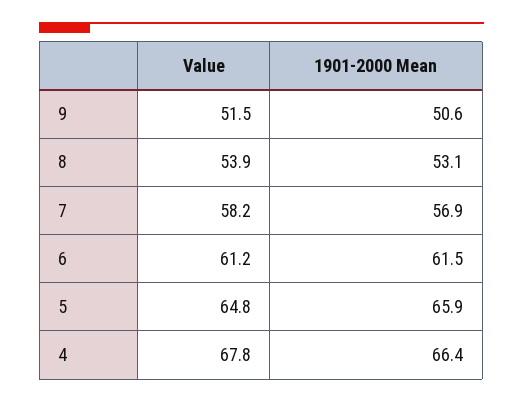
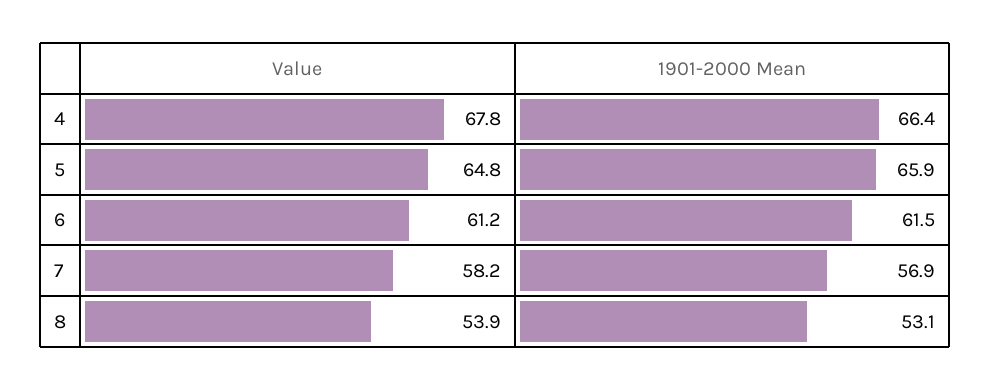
  {
    "Value": {
-     "9": 51.5,
      "8": 53.9,
      "7": 58.2,
      "6": 61.2,
      "5": 64.8,
      "4": 67.8
    },
    "1901-2000 Mean": {
-     "9": 50.6,
      "8": 53.1,
      "7": 56.9,
      "6": 61.5,
      "5": 65.9,
      "4": 66.4
    }
  }

